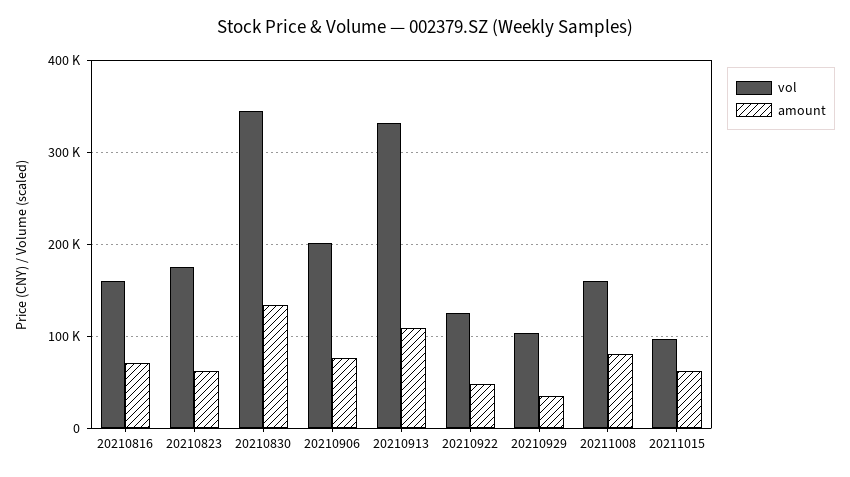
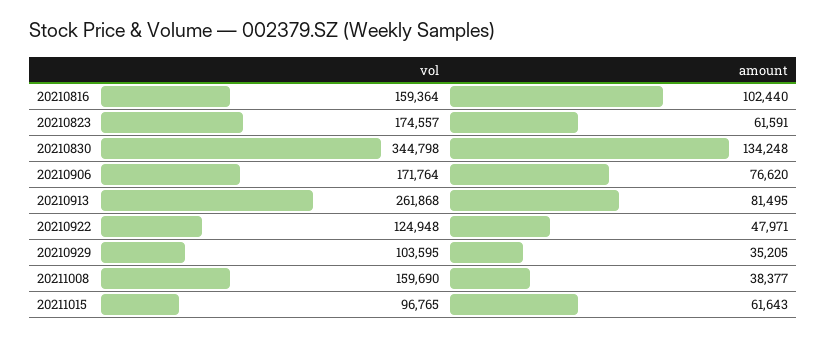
  {
    "vol": {
      "20210816": 159364,
      "20210823": 174557,
      "20210830": 344798,
-     "20210906": 200000,
+     "20210906": 171764,
-     "20210913": 330000,
+     "20210913": 261868,
      "20210922": 124948,
      "20210929": 103595,
      "20211008": 159690,
      "20211015": 96765
    },
    "amount": {
-     "20210816": 70000,
+     "20210816": 102440,
      "20210823": 61591,
      "20210830": 134248,
      "20210906": 76620,
-     "20210913": 110000,
+     "20210913": 81495,
      "20210922": 47971,
      "20210929": 35205,
-     "20211008": 80000,
+     "20211008": 38377,
      "20211015": 61643
    }
  }

